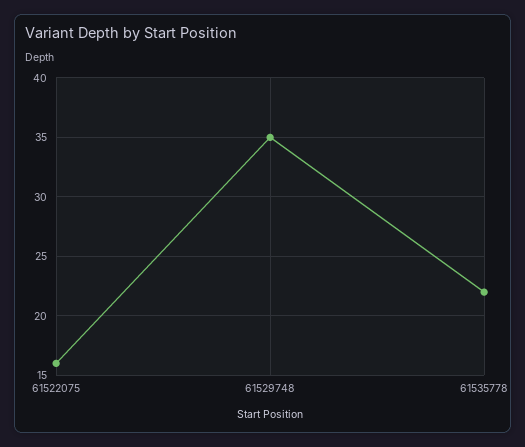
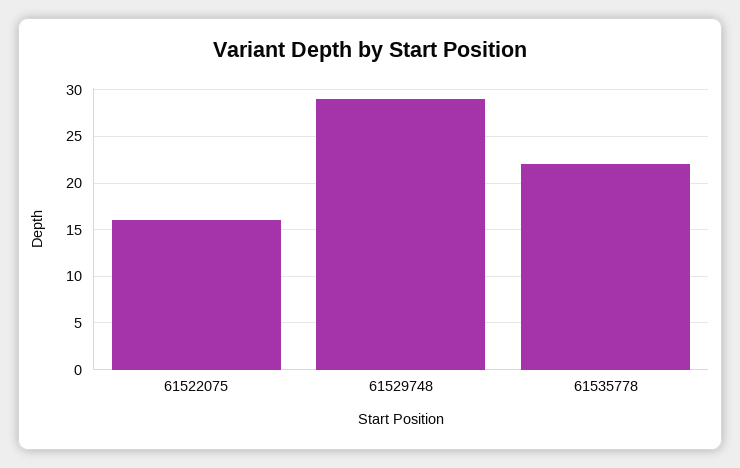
  {
    "61522075": 16,
-   "61529748": 35,
+   "61529748": 29,
    "61535778": 22
  }

